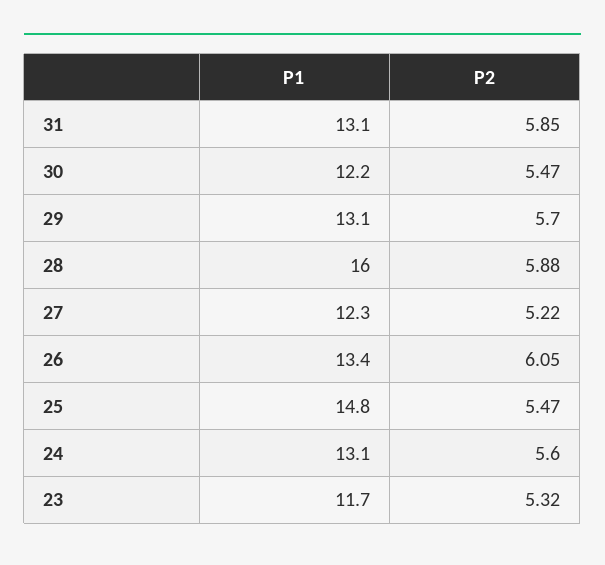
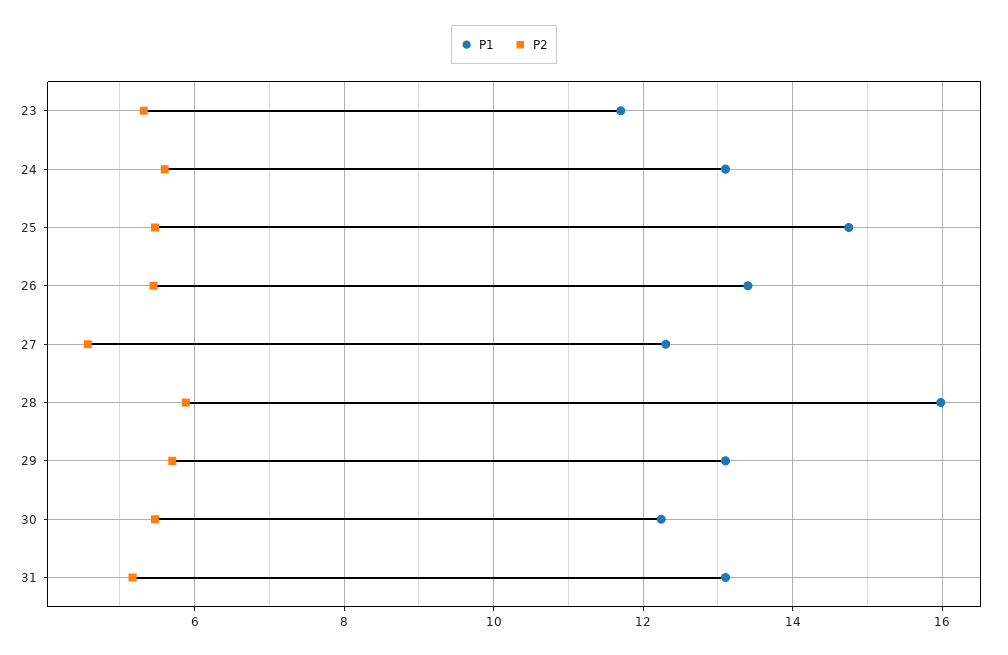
  {
    "P1": {
      "31": 13.1,
      "30": 12.2,
      "29": 13.1,
      "28": 16,
      "27": 12.3,
      "26": 13.4,
      "25": 14.8,
      "24": 13.1,
      "23": 11.7
    },
    "P2": {
-     "31": 5.85,
+     "31": 5.2,
      "30": 5.47,
      "29": 5.7,
      "28": 5.88,
-     "27": 5.22,
+     "27": 4.6,
-     "26": 6.05,
+     "26": 5.4,
      "25": 5.47,
      "24": 5.6,
      "23": 5.32
    }
  }

